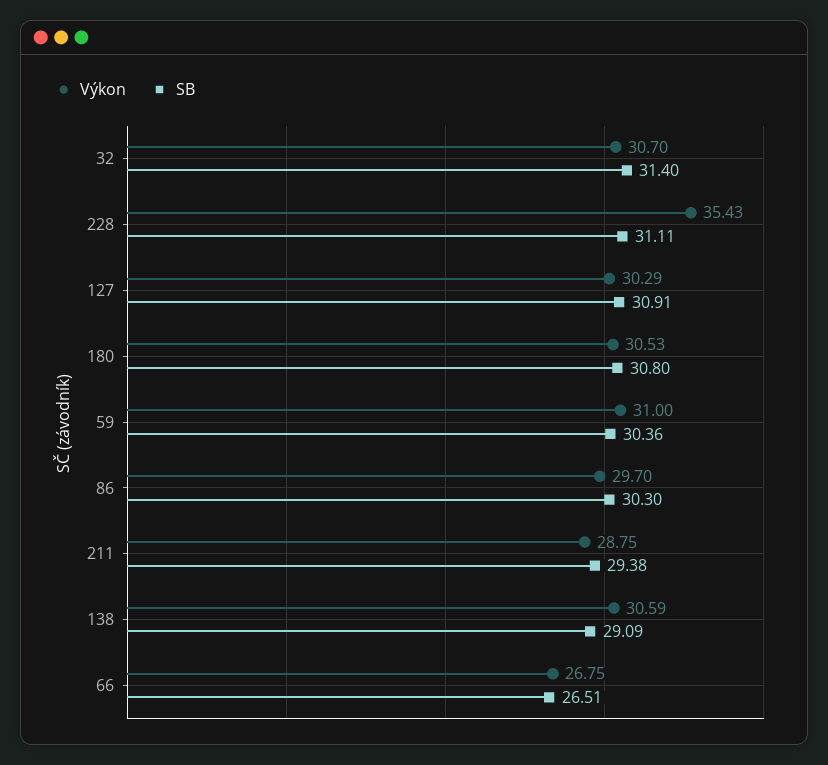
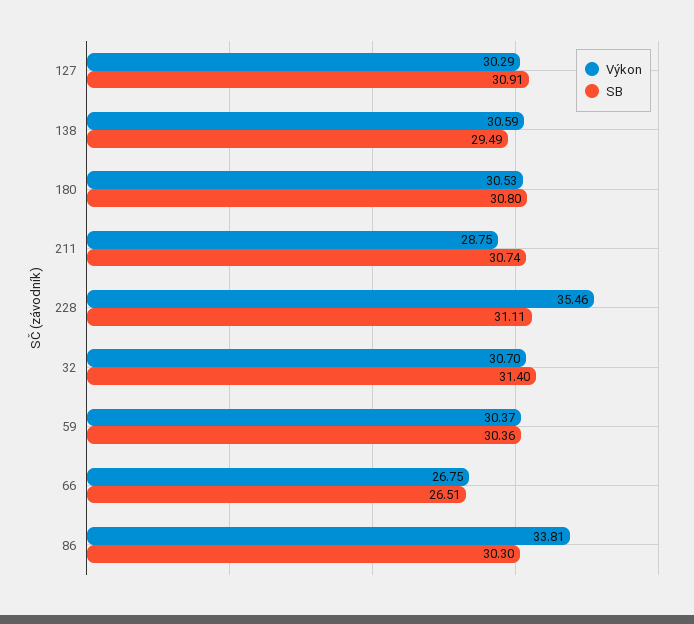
  {
    "Výkon": {
      "32": 30.7,
-     "228": 35.43,
+     "228": 35.46,
      "127": 30.29,
      "180": 30.53,
-     "59": 31,
+     "59": 30.37,
-     "86": 29.7,
+     "86": 33.81,
      "211": 28.75,
      "138": 30.59,
      "66": 26.75
    },
    "SB": {
      "32": 31.4,
      "228": 31.11,
      "127": 30.91,
      "180": 30.8,
      "59": 30.36,
      "86": 30.3,
-     "211": 29.38,
+     "211": 30.74,
-     "138": 29.09,
+     "138": 29.49,
      "66": 26.51
    }
  }

